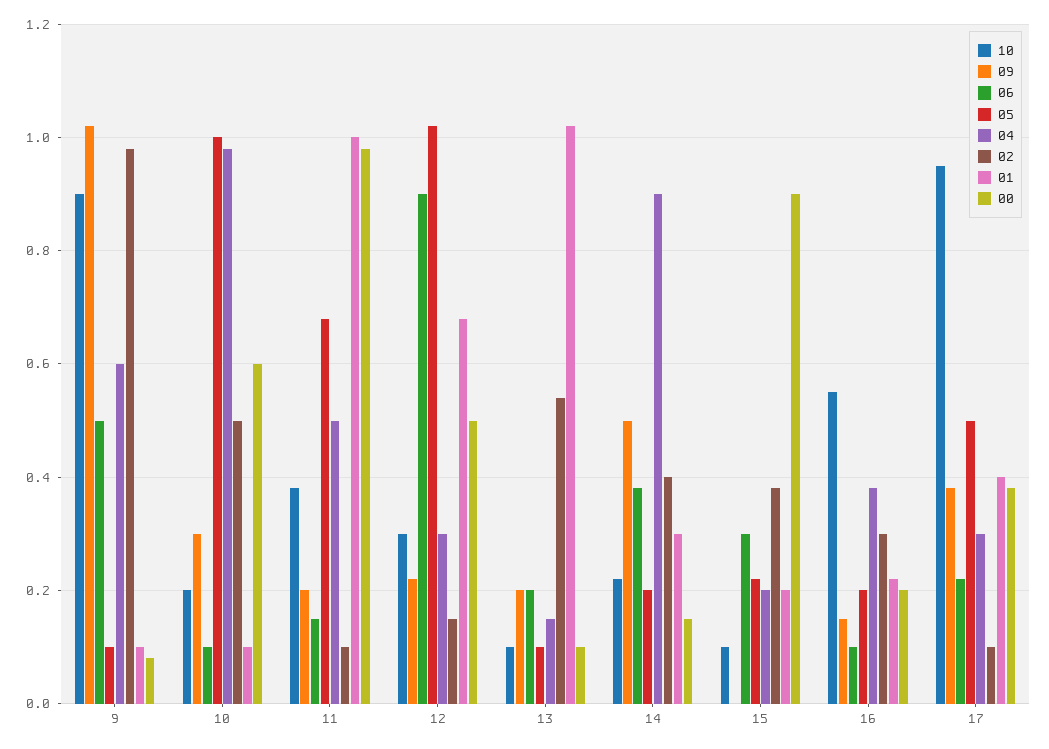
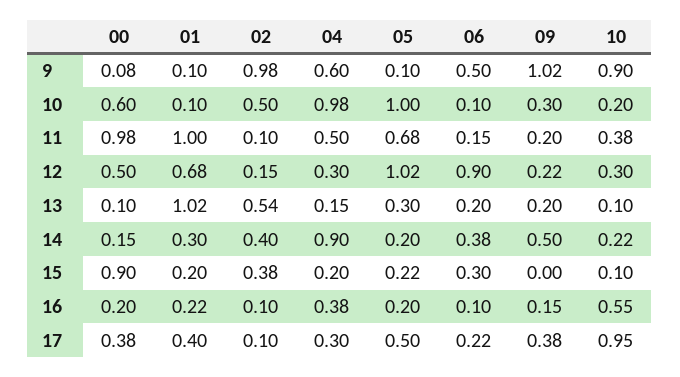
  {
    "10": {
      "9": 0.9,
      "10": 0.2,
      "11": 0.38,
      "12": 0.3,
      "13": 0.1,
      "14": 0.22,
      "15": 0.1,
      "16": 0.55,
      "17": 0.95
    },
    "09": {
      "9": 1.02,
      "10": 0.3,
      "11": 0.2,
      "12": 0.22,
      "13": 0.2,
      "14": 0.5,
      "15": 0,
      "16": 0.15,
      "17": 0.38
    },
    "06": {
      "9": 0.5,
      "10": 0.1,
      "11": 0.15,
      "12": 0.9,
      "13": 0.2,
      "14": 0.38,
      "15": 0.3,
      "16": 0.1,
      "17": 0.22
    },
    "05": {
      "9": 0.1,
      "10": 1,
      "11": 0.68,
      "12": 1.02,
-     "13": 0.1,
+     "13": 0.3,
      "14": 0.2,
      "15": 0.22,
      "16": 0.2,
      "17": 0.5
    },
    "04": {
      "9": 0.6,
      "10": 0.98,
      "11": 0.5,
      "12": 0.3,
      "13": 0.15,
      "14": 0.9,
      "15": 0.2,
      "16": 0.38,
      "17": 0.3
    },
    "02": {
      "9": 0.98,
      "10": 0.5,
      "11": 0.1,
      "12": 0.15,
      "13": 0.54,
      "14": 0.4,
      "15": 0.38,
-     "16": 0.3,
+     "16": 0.1,
      "17": 0.1
    },
    "01": {
      "9": 0.1,
      "10": 0.1,
      "11": 1,
      "12": 0.68,
      "13": 1.02,
      "14": 0.3,
      "15": 0.2,
      "16": 0.22,
      "17": 0.4
    },
    "00": {
      "9": 0.08,
      "10": 0.6,
      "11": 0.98,
      "12": 0.5,
      "13": 0.1,
      "14": 0.15,
      "15": 0.9,
      "16": 0.2,
      "17": 0.38
    }
  }

